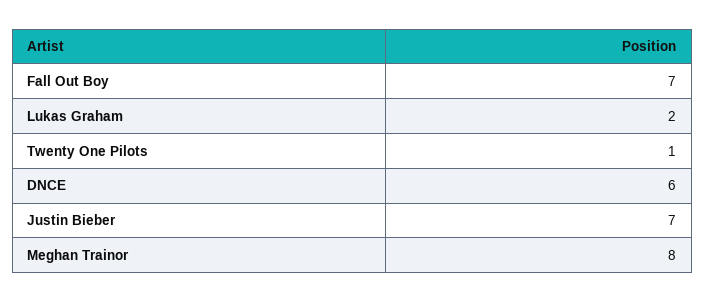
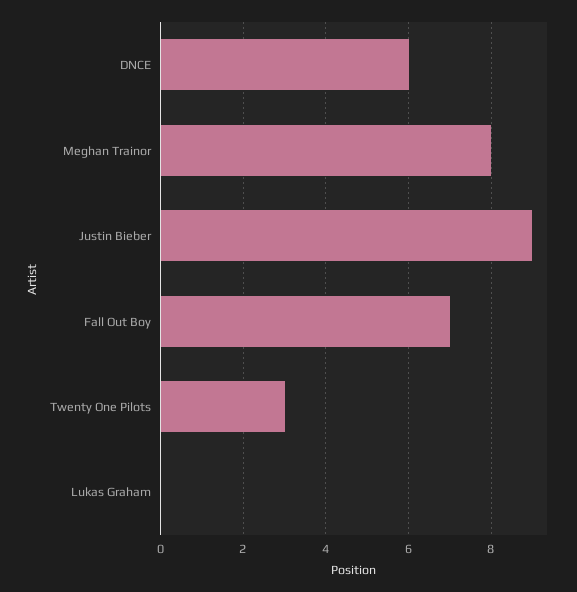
  {
    "Fall Out Boy": 7,
-   "Lukas Graham": 2,
+   "Lukas Graham": 0,
-   "Twenty One Pilots": 1,
+   "Twenty One Pilots": 3,
    "DNCE": 6,
-   "Justin Bieber": 7,
+   "Justin Bieber": 9,
    "Meghan Trainor": 8
  }

